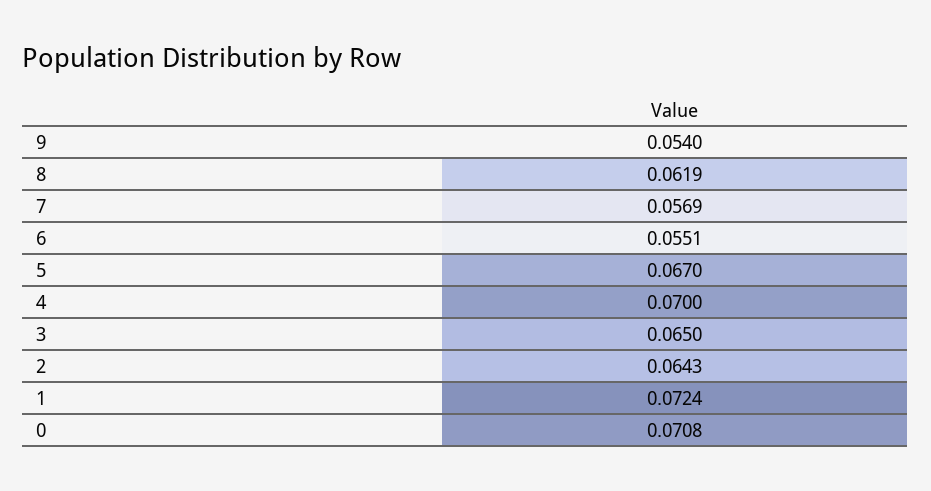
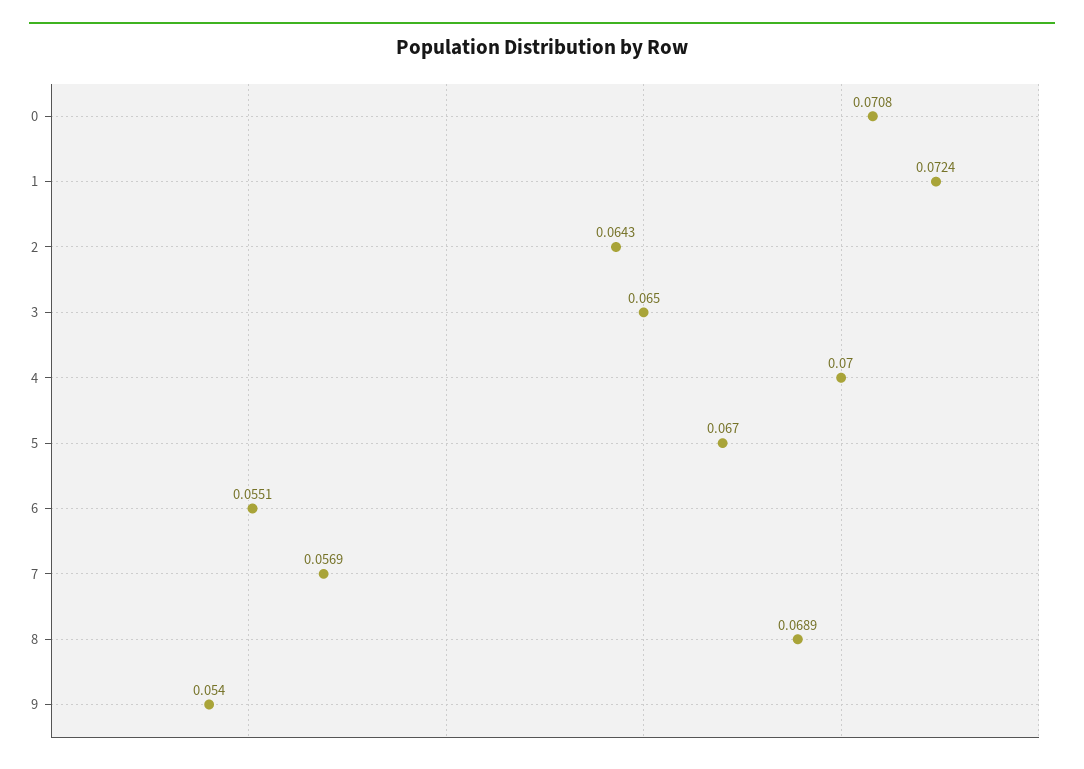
  {
    "9": 0.054,
-   "8": 0.0619,
+   "8": 0.0689,
    "7": 0.0569,
    "6": 0.0551,
    "5": 0.067,
    "4": 0.07,
    "3": 0.065,
    "2": 0.0643,
    "1": 0.0724,
    "0": 0.0708
  }

